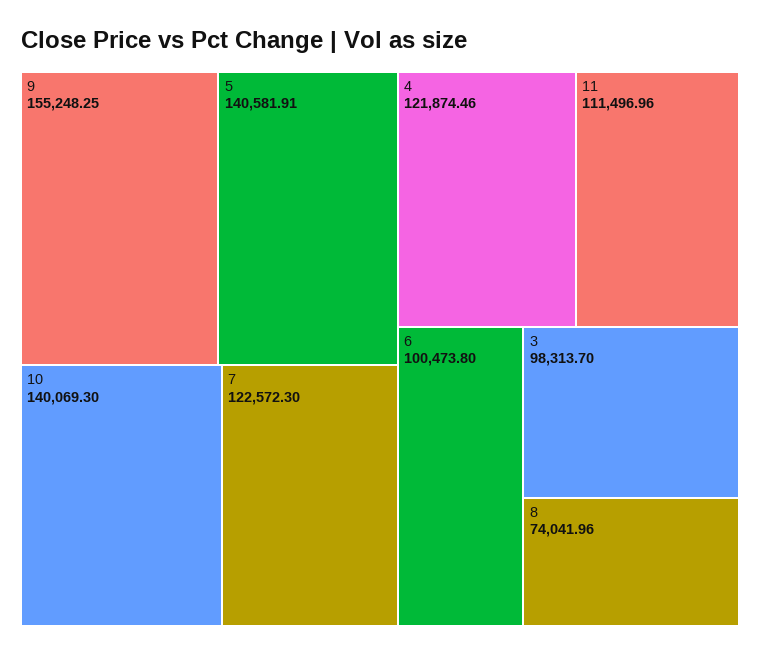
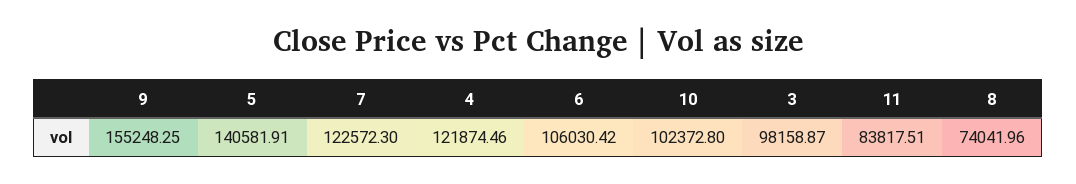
  {
    "9": 155248.25,
    "5": 140581.91,
-   "10": 140069.3,
+   "10": 102372.8,
    "7": 122572.3,
    "4": 121874.46,
-   "11": 111496.96,
+   "11": 83817.51,
-   "6": 100473.8,
+   "6": 106030.42,
-   "3": 98313.7,
+   "3": 98158.87,
    "8": 74041.96
  }

